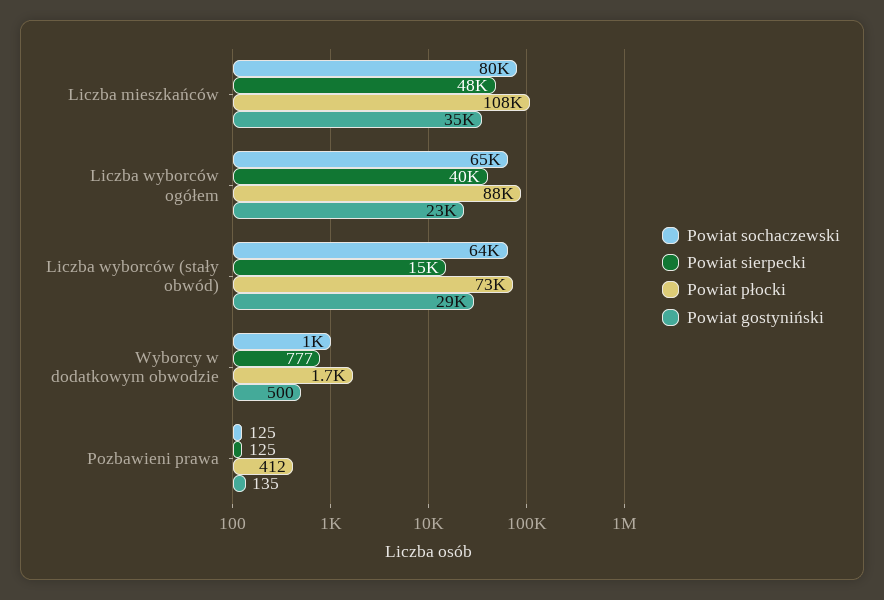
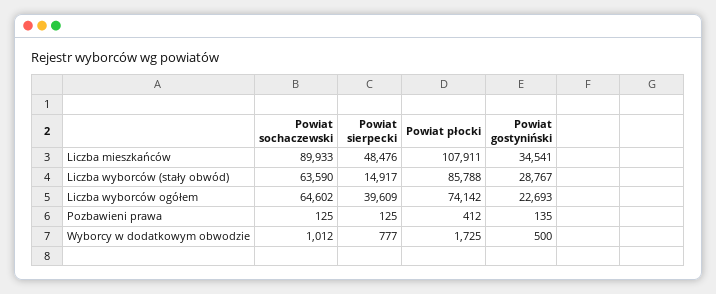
  {
    "Powiat sochaczewski": {
-     "Liczba mieszkańców": 80000,
+     "Liczba mieszkańców": 89933,
      "Liczba wyborców ogółem": 64602,
      "Liczba wyborców (stały obwód)": 63590,
      "Wyborcy w dodatkowym obwodzie": 1012,
      "Pozbawieni prawa": 125
    },
    "Powiat sierpecki": {
      "Liczba mieszkańców": 48476,
      "Liczba wyborców ogółem": 39609,
      "Liczba wyborców (stały obwód)": 14917,
      "Wyborcy w dodatkowym obwodzie": 777,
      "Pozbawieni prawa": 125
    },
    "Powiat płocki": {
      "Liczba mieszkańców": 107911,
-     "Liczba wyborców ogółem": 88000,
+     "Liczba wyborców ogółem": 74142,
-     "Liczba wyborców (stały obwód)": 73000,
+     "Liczba wyborców (stały obwód)": 85788,
      "Wyborcy w dodatkowym obwodzie": 1725,
      "Pozbawieni prawa": 412
    },
    "Powiat gostyniński": {
      "Liczba mieszkańców": 34541,
      "Liczba wyborców ogółem": 22693,
      "Liczba wyborców (stały obwód)": 28767,
      "Wyborcy w dodatkowym obwodzie": 500,
      "Pozbawieni prawa": 135
    }
  }

